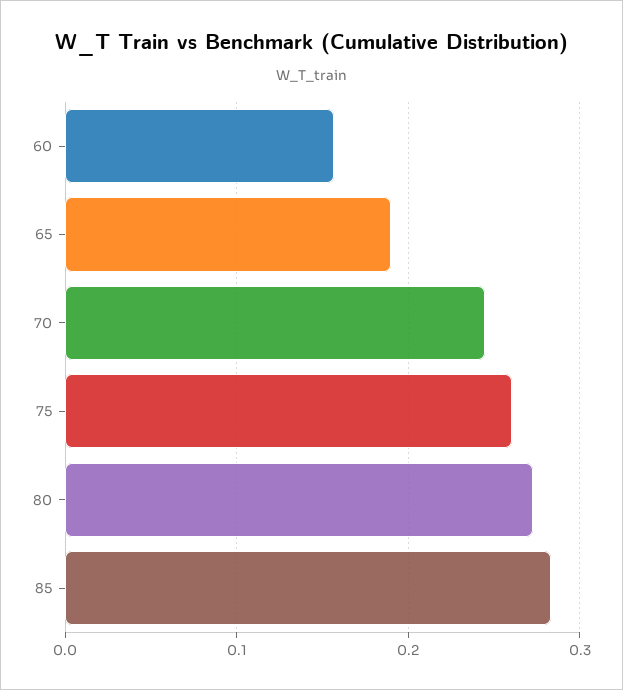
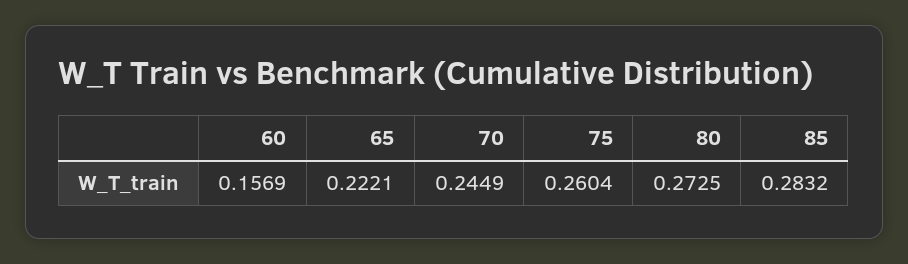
  {
    "60": 0.1569,
-   "65": 0.19,
+   "65": 0.2221,
    "70": 0.2449,
    "75": 0.2604,
    "80": 0.2725,
    "85": 0.2832
  }

